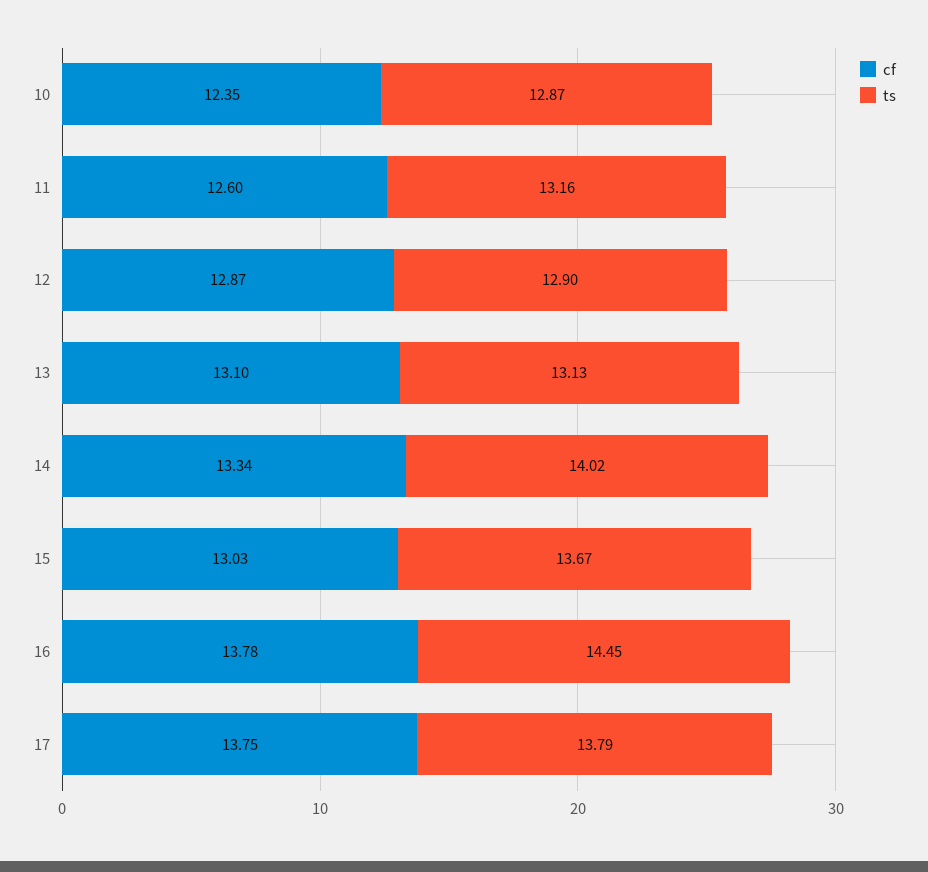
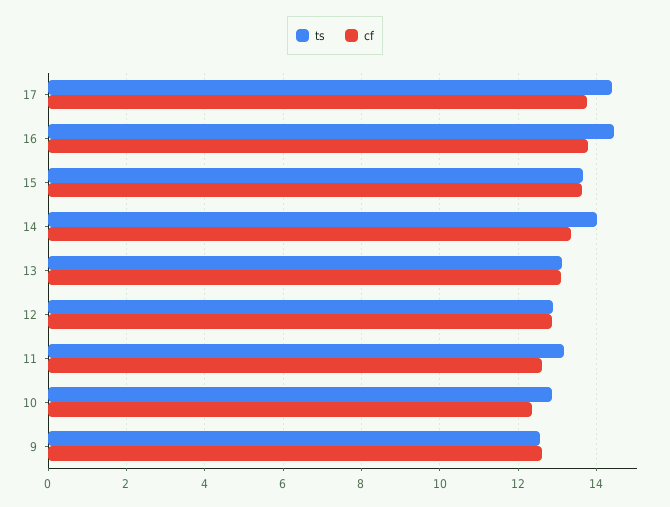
  {
    "cf": {
      "10": 12.35,
      "11": 12.6,
      "12": 12.87,
      "13": 13.1,
      "14": 13.34,
-     "15": 13.03,
+     "15": 13.6,
      "16": 13.78,
-     "17": 13.75
+     "17": 13.75,
+     "9": 12.6
    },
    "ts": {
      "10": 12.87,
      "11": 13.16,
      "12": 12.9,
      "13": 13.13,
      "14": 14.02,
      "15": 13.67,
      "16": 14.45,
-     "17": 13.79
+     "17": 14.4,
+     "9": 12.6
    }
  }

